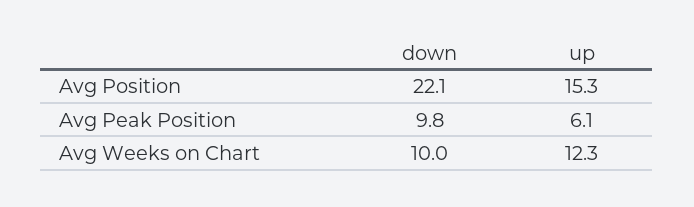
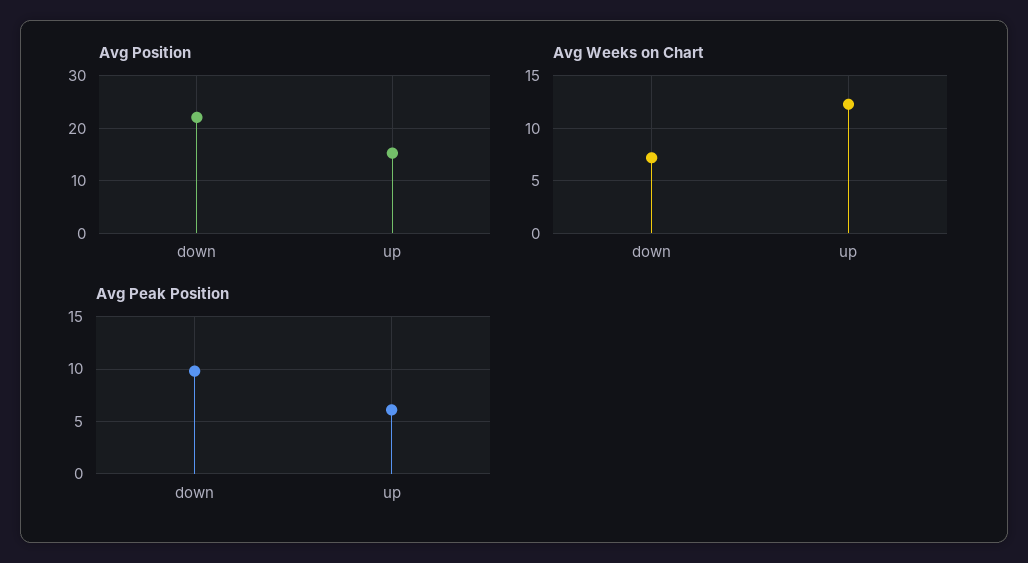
  {
    "Avg Position": {
      "down": 22.1,
      "up": 15.3
    },
    "Avg Peak Position": {
      "down": 9.8,
      "up": 6.1
    },
    "Avg Weeks on Chart": {
-     "down": 10,
+     "down": 7,
      "up": 12.3
    }
  }

